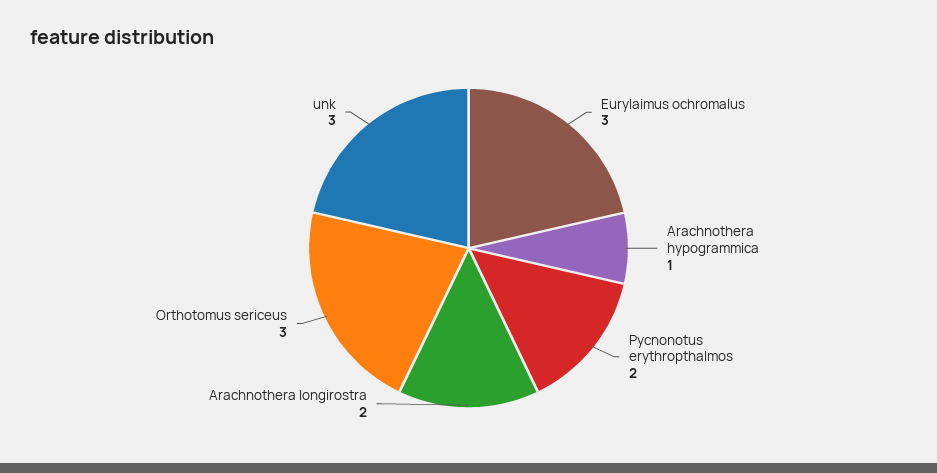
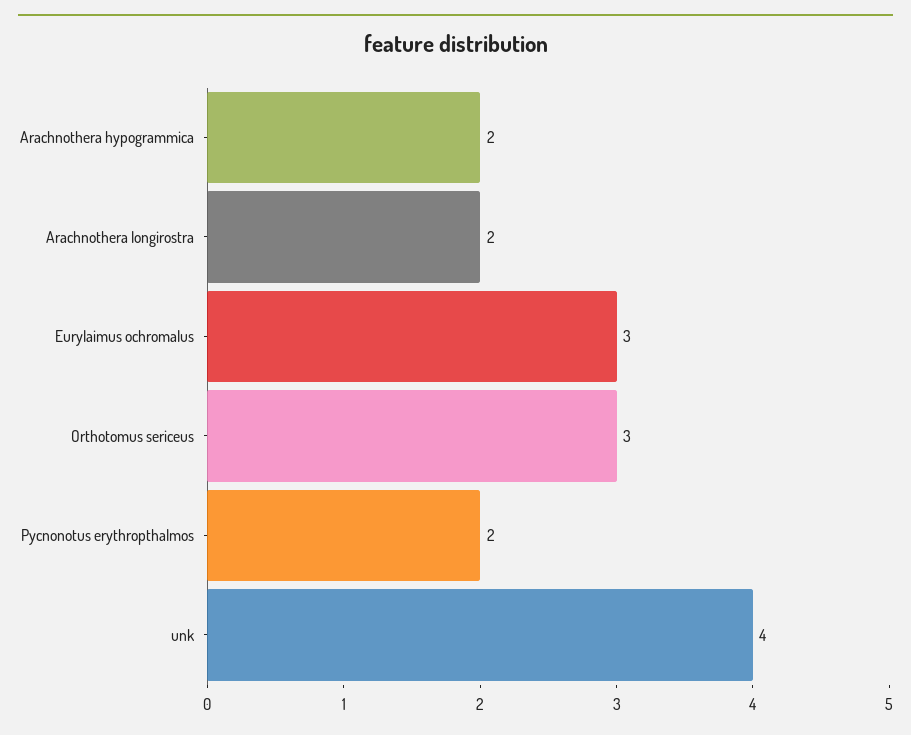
  {
    "Eurylaimus ochromalus": 3,
-   "Arachnothera hypogrammica": 1,
+   "Arachnothera hypogrammica": 2,
    "Pycnonotus erythropthalmos": 2,
    "Arachnothera longirostra": 2,
    "Orthotomus sericeus": 3,
-   "unk": 3
+   "unk": 4
  }

